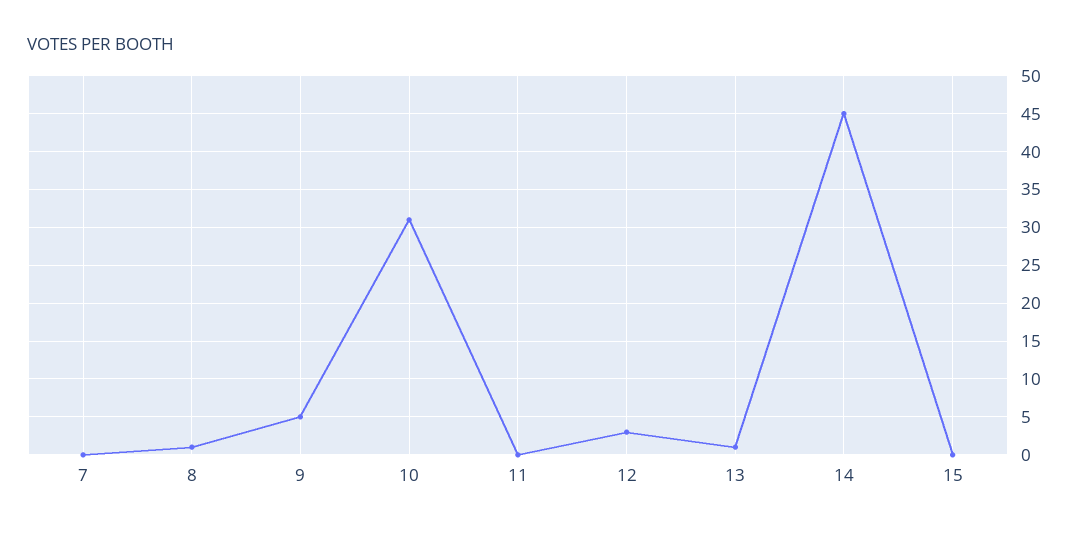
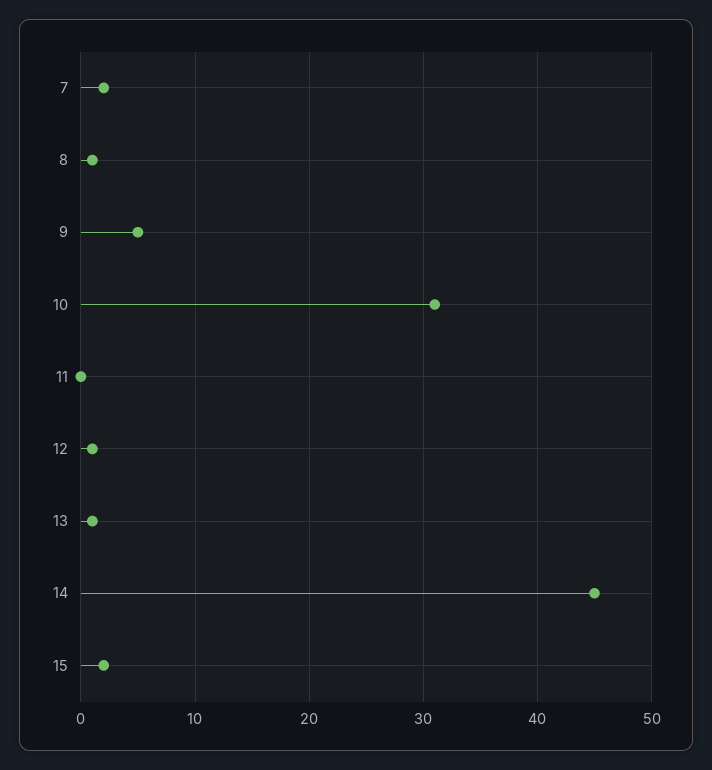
  {
-   "7": 0,
+   "7": 2,
    "8": 1,
    "9": 5,
    "10": 31,
    "11": 0,
-   "12": 3,
+   "12": 1,
    "13": 1,
    "14": 45,
-   "15": 0
+   "15": 2
  }

